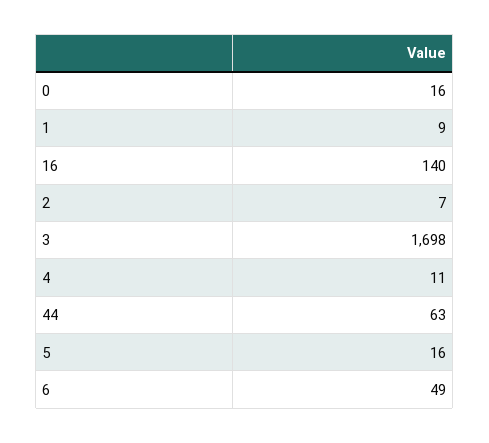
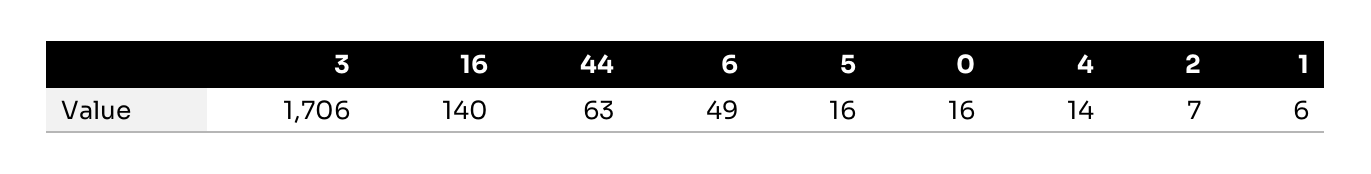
  {
    "0": 16,
-   "1": 9,
+   "1": 6,
    "16": 140,
    "2": 7,
-   "3": 1698,
+   "3": 1706,
-   "4": 11,
+   "4": 14,
    "44": 63,
    "5": 16,
    "6": 49
  }

